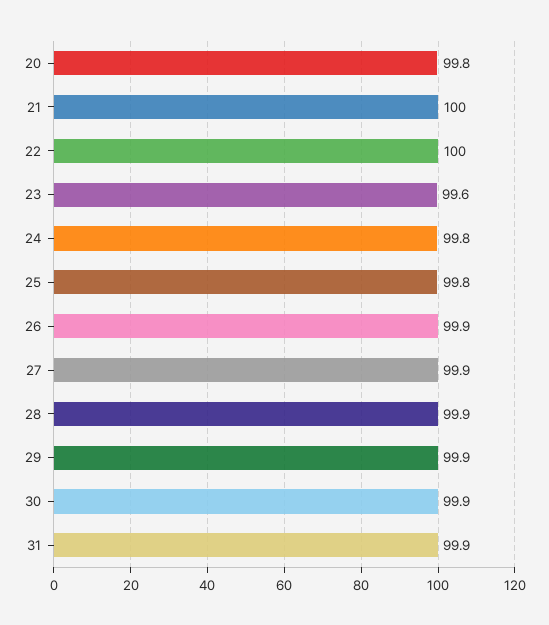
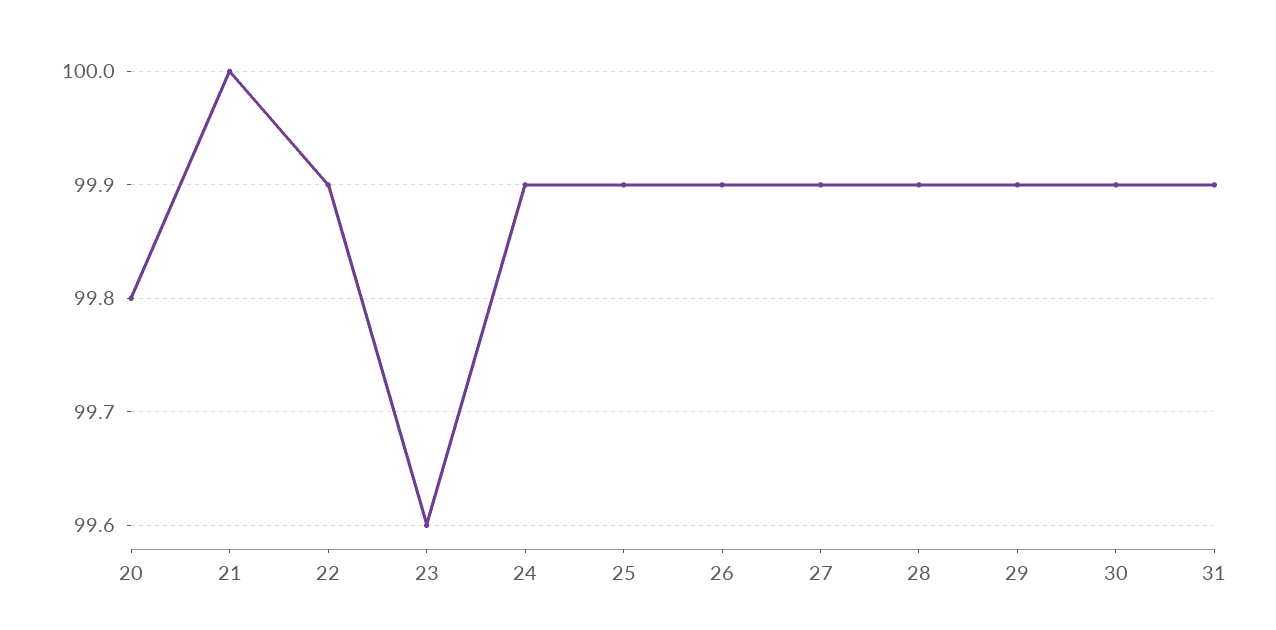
  {
    "20": 99.8,
    "21": 100,
-   "22": 100,
+   "22": 99.9,
    "23": 99.6,
-   "24": 99.8,
+   "24": 99.9,
-   "25": 99.8,
+   "25": 99.9,
    "26": 99.9,
    "27": 99.9,
    "28": 99.9,
    "29": 99.9,
    "30": 99.9,
    "31": 99.9
  }

